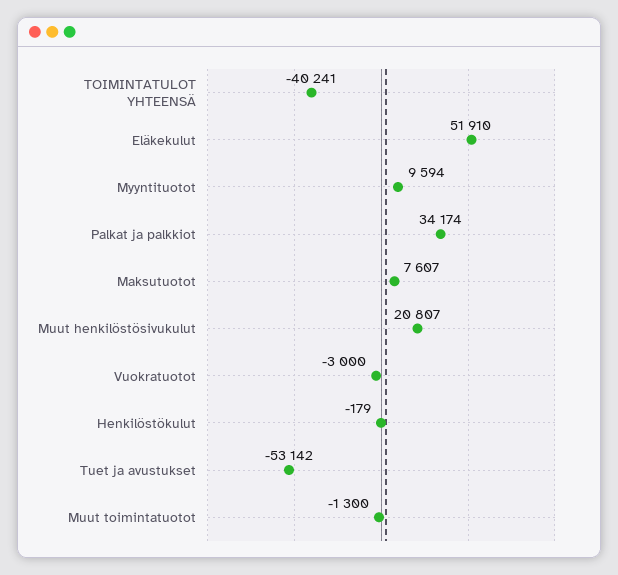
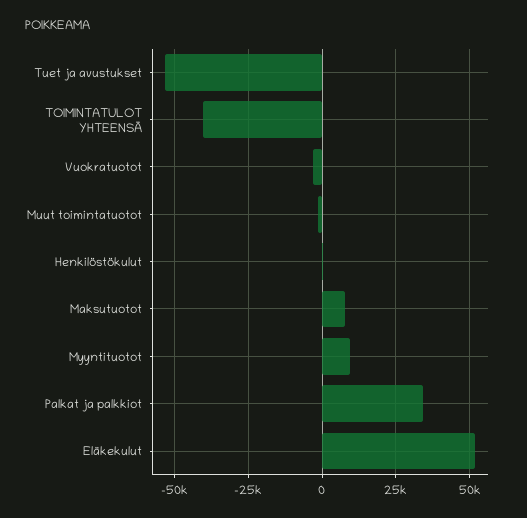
  {
    "TOIMINTATULOT YHTEENSÄ": -40241,
    "Eläkekulut": 51910,
    "Myyntituotot": 9594,
    "Palkat ja palkkiot": 34174,
    "Maksutuotot": 7607,
-   "Muut henkilöstösivukulut": 20807,
    "Vuokratuotot": -3000,
    "Henkilöstökulut": -179,
    "Tuet ja avustukset": -53142,
    "Muut toimintatuotot": -1300
  }

